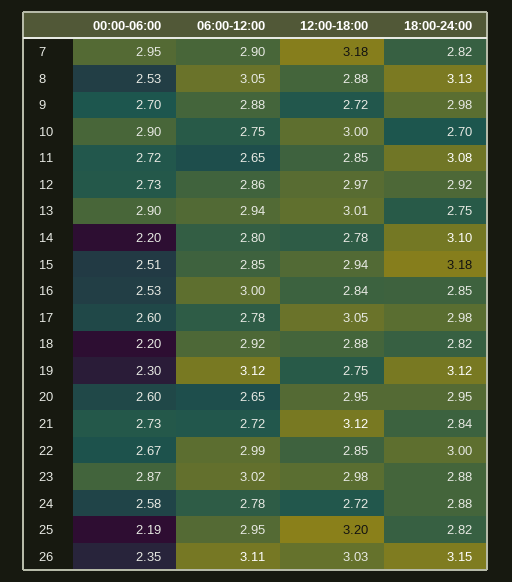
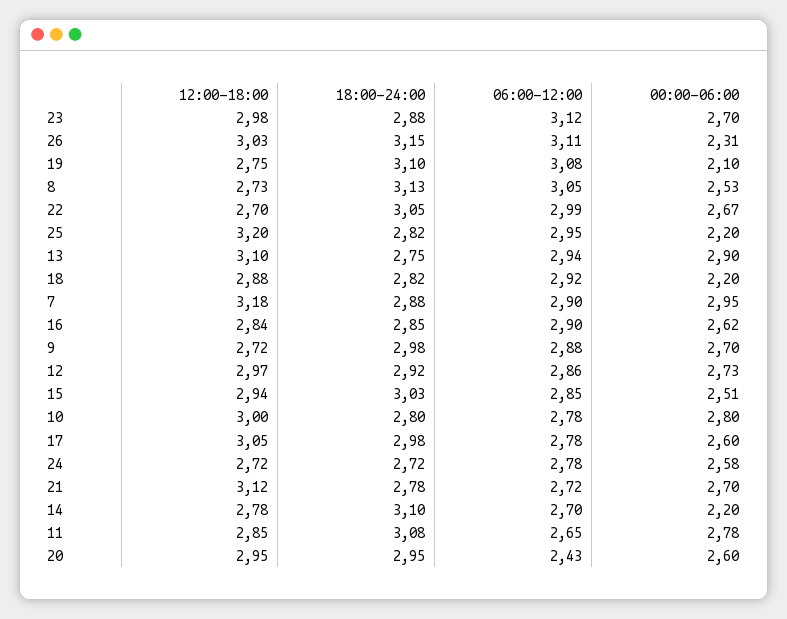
  {
    "00:00-06:00": {
      "7": 2.95,
      "8": 2.53,
      "9": 2.7,
-     "10": 2.9,
+     "10": 2.8,
-     "11": 2.72,
+     "11": 2.78,
      "12": 2.73,
      "13": 2.9,
      "14": 2.2,
      "15": 2.51,
-     "16": 2.53,
+     "16": 2.62,
      "17": 2.6,
      "18": 2.2,
-     "19": 2.3,
+     "19": 2.1,
      "20": 2.6,
-     "21": 2.73,
+     "21": 2.7,
      "22": 2.67,
-     "23": 2.87,
+     "23": 2.7,
      "24": 2.58,
-     "25": 2.19,
+     "25": 2.2,
-     "26": 2.35
+     "26": 2.31
    },
    "06:00-12:00": {
      "7": 2.9,
      "8": 3.05,
      "9": 2.88,
-     "10": 2.75,
+     "10": 2.78,
      "11": 2.65,
      "12": 2.86,
      "13": 2.94,
-     "14": 2.8,
+     "14": 2.7,
      "15": 2.85,
-     "16": 3,
+     "16": 2.9,
      "17": 2.78,
      "18": 2.92,
-     "19": 3.12,
+     "19": 3.08,
-     "20": 2.65,
+     "20": 2.43,
      "21": 2.72,
      "22": 2.99,
-     "23": 3.02,
+     "23": 3.12,
      "24": 2.78,
      "25": 2.95,
      "26": 3.11
    },
    "12:00-18:00": {
      "7": 3.18,
-     "8": 2.88,
+     "8": 2.73,
      "9": 2.72,
      "10": 3,
      "11": 2.85,
      "12": 2.97,
-     "13": 3.01,
+     "13": 3.1,
      "14": 2.78,
      "15": 2.94,
      "16": 2.84,
      "17": 3.05,
      "18": 2.88,
      "19": 2.75,
      "20": 2.95,
      "21": 3.12,
-     "22": 2.85,
+     "22": 2.7,
      "23": 2.98,
      "24": 2.72,
      "25": 3.2,
      "26": 3.03
    },
    "18:00-24:00": {
-     "7": 2.82,
+     "7": 2.88,
      "8": 3.13,
      "9": 2.98,
-     "10": 2.7,
+     "10": 2.8,
      "11": 3.08,
      "12": 2.92,
      "13": 2.75,
      "14": 3.1,
-     "15": 3.18,
+     "15": 3.03,
      "16": 2.85,
      "17": 2.98,
      "18": 2.82,
-     "19": 3.12,
+     "19": 3.1,
      "20": 2.95,
-     "21": 2.84,
+     "21": 2.78,
-     "22": 3,
+     "22": 3.05,
      "23": 2.88,
-     "24": 2.88,
+     "24": 2.72,
      "25": 2.82,
      "26": 3.15
    }
  }

